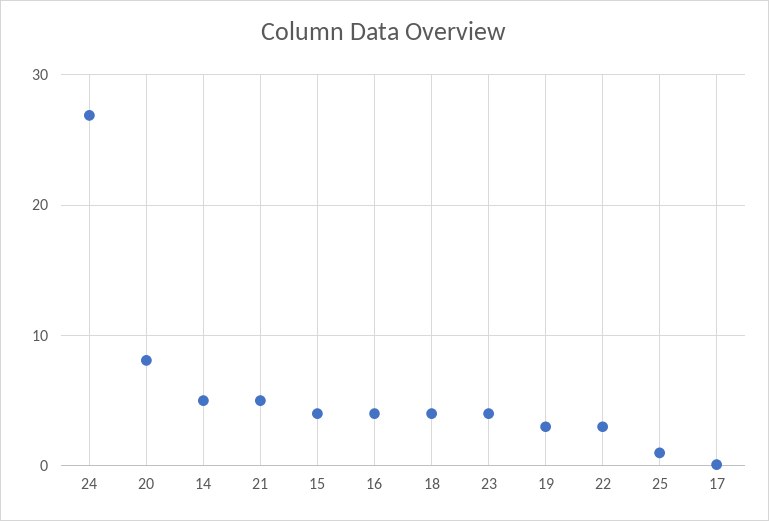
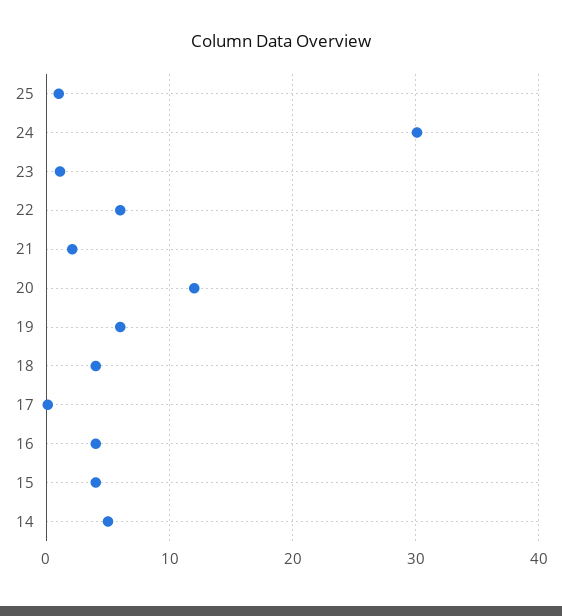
  {
-   "24": 27,
+   "24": 30,
-   "20": 8,
+   "20": 12,
    "14": 5,
-   "21": 5,
+   "21": 2,
    "15": 4,
    "16": 4,
    "18": 4,
-   "23": 4,
+   "23": 1,
-   "19": 3,
+   "19": 6,
-   "22": 3,
+   "22": 6,
    "25": 1,
    "17": 0
  }

